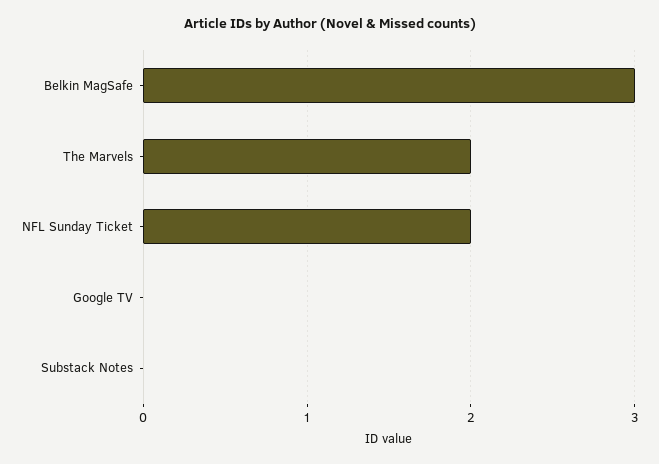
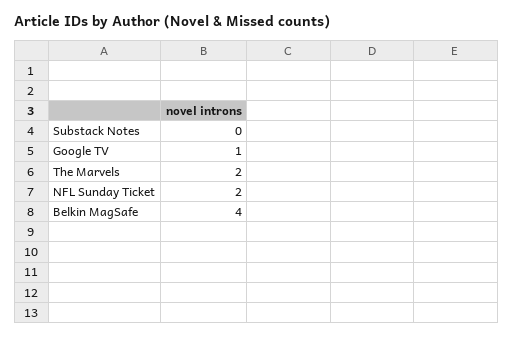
  {
-   "Belkin MagSafe": 3,
+   "Belkin MagSafe": 4,
    "The Marvels": 2,
    "NFL Sunday Ticket": 2,
-   "Google TV": 0,
+   "Google TV": 1,
    "Substack Notes": 0
  }

